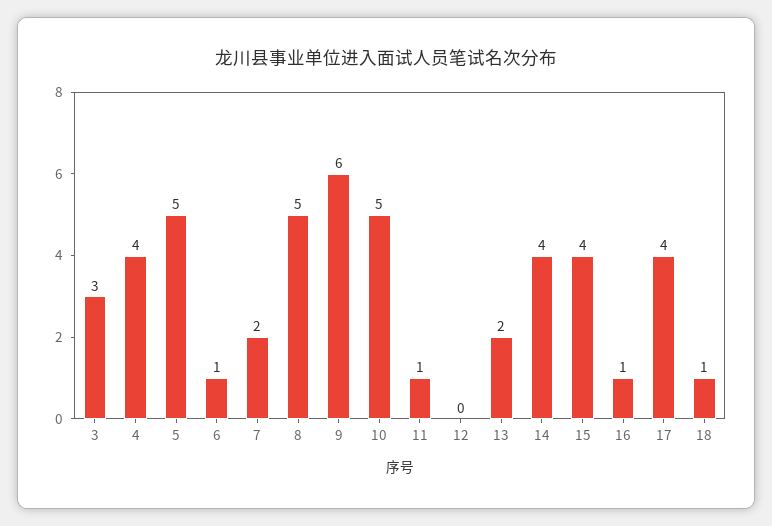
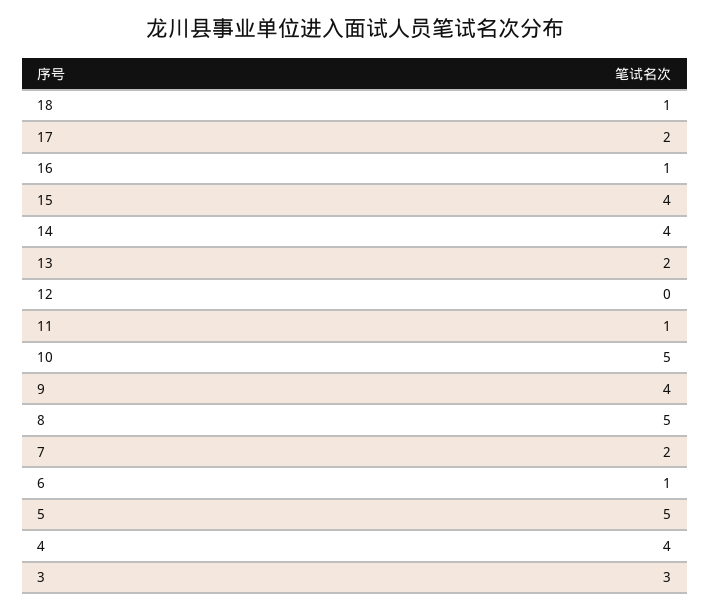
  {
    "3": 3,
    "4": 4,
    "5": 5,
    "6": 1,
    "7": 2,
    "8": 5,
-   "9": 6,
+   "9": 4,
    "10": 5,
    "11": 1,
    "12": 0,
    "13": 2,
    "14": 4,
    "15": 4,
    "16": 1,
-   "17": 4,
+   "17": 2,
    "18": 1
  }

